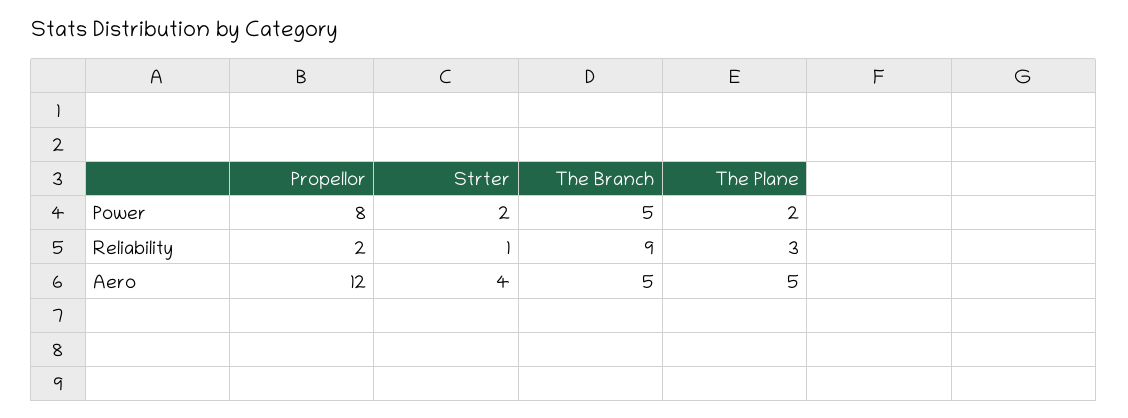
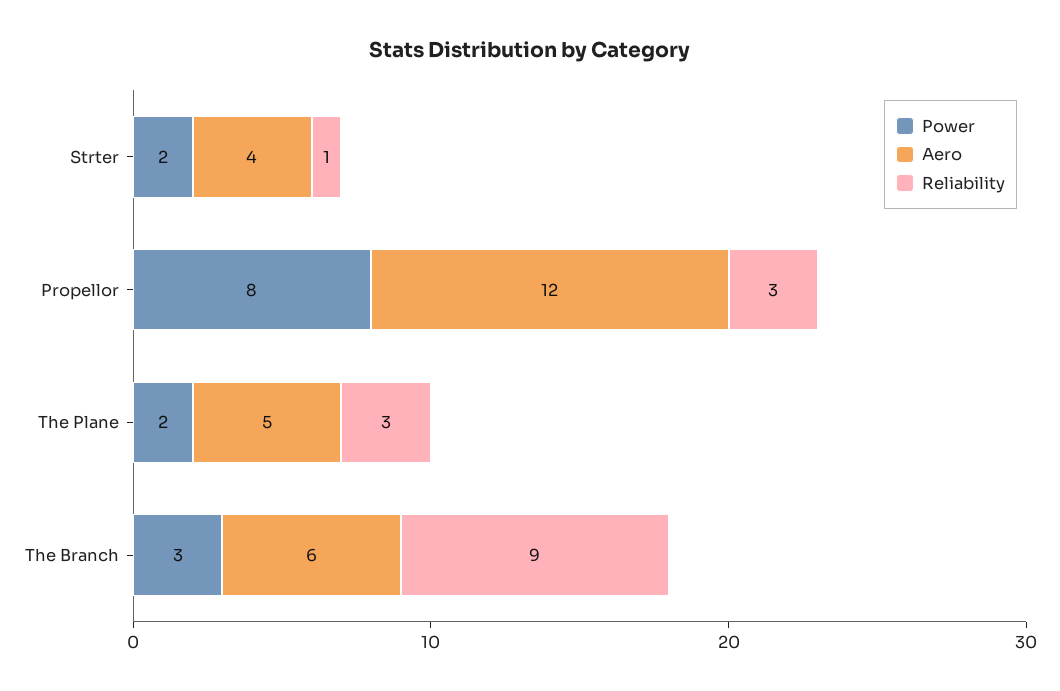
  {
    "Power": {
      "Propellor": 8,
      "Strter": 2,
-     "The Branch": 5,
+     "The Branch": 3,
      "The Plane": 2
    },
    "Reliability": {
-     "Propellor": 2,
+     "Propellor": 3,
      "Strter": 1,
      "The Branch": 9,
      "The Plane": 3
    },
    "Aero": {
      "Propellor": 12,
      "Strter": 4,
-     "The Branch": 5,
+     "The Branch": 6,
      "The Plane": 5
    }
  }

